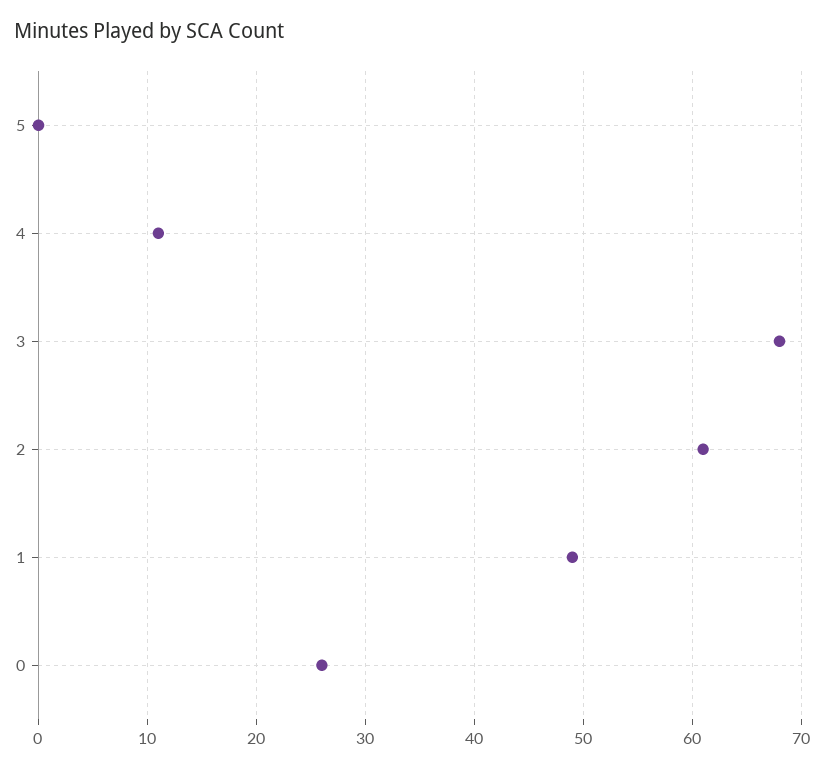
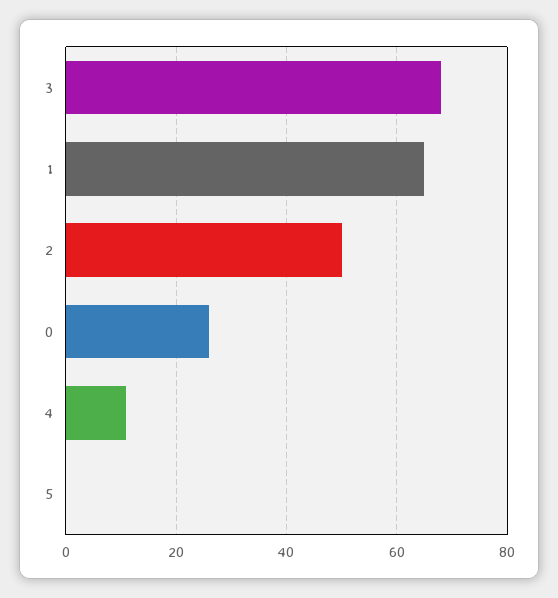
  {
    "5": 0,
    "4": 11,
    "3": 68,
-   "2": 61,
+   "2": 50,
-   "1": 49,
+   "1": 65,
    "0": 26
  }

